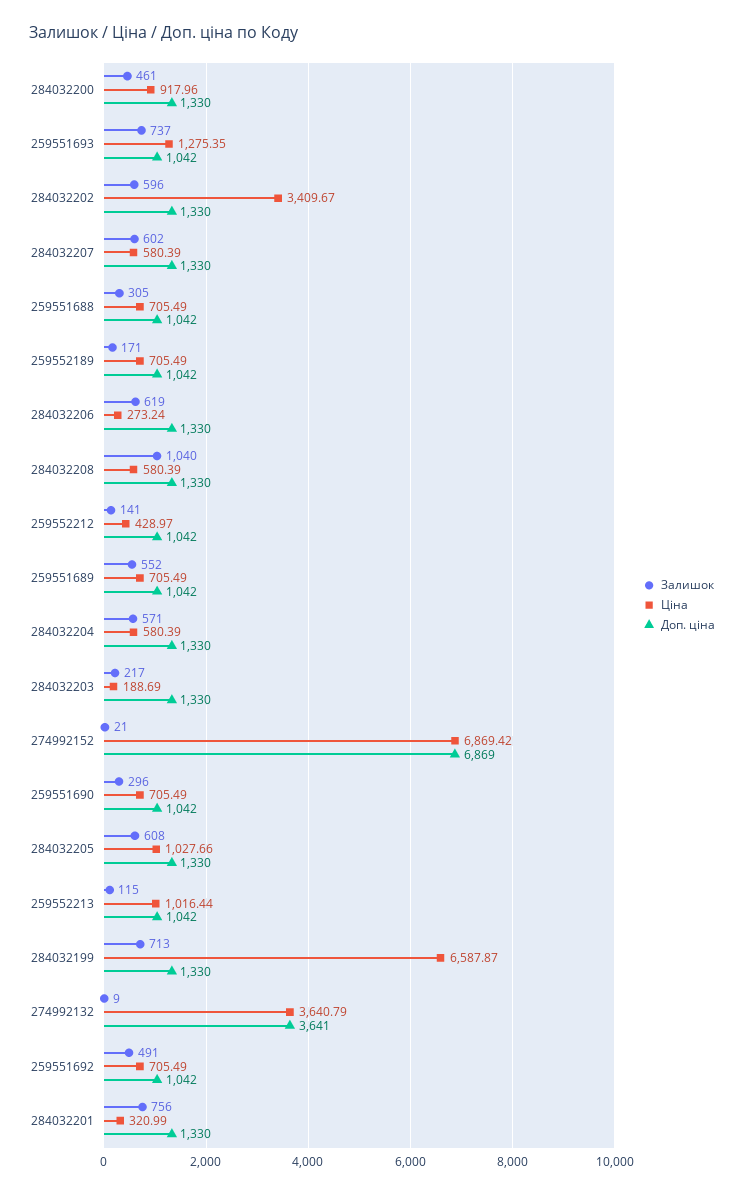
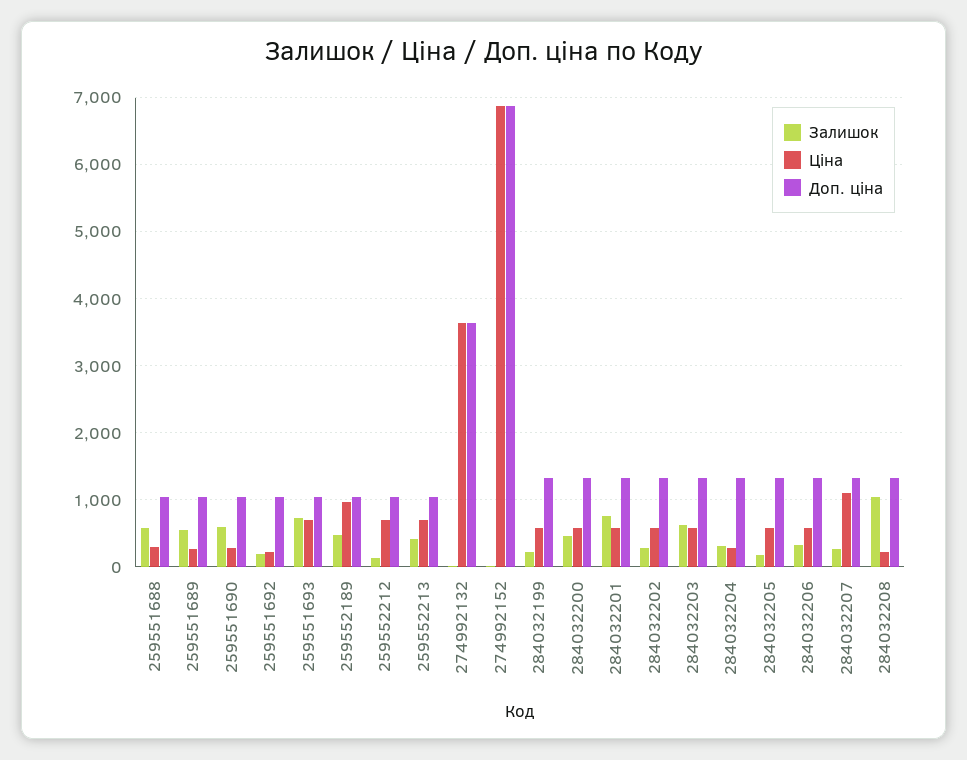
  {
    "Залишок": {
      "284032200": 461,
      "259551693": 737,
-     "284032202": 596,
+     "284032202": 300,
-     "284032207": 602,
+     "284032207": 300,
-     "259551688": 305,
+     "259551688": 600,
-     "259552189": 171,
+     "259552189": 500,
-     "284032206": 619,
+     "284032206": 300,
      "284032208": 1040,
      "259552212": 141,
      "259551689": 552,
-     "284032204": 571,
+     "284032204": 300,
-     "284032203": 217,
+     "284032203": 600,
      "274992152": 21,
-     "259551690": 296,
+     "259551690": 600,
-     "284032205": 608,
+     "284032205": 200,
-     "259552213": 115,
+     "259552213": 400,
-     "284032199": 713,
+     "284032199": 200,
      "274992132": 9,
-     "259551692": 491,
+     "259551692": 200,
      "284032201": 756
    },
    "Ціна": {
-     "284032200": 917.96,
+     "284032200": 600,
-     "259551693": 1275.35,
+     "259551693": 700,
-     "284032202": 3409.67,
+     "284032202": 600,
-     "284032207": 580.39,
+     "284032207": 1100,
-     "259551688": 705.49,
+     "259551688": 300,
-     "259552189": 705.49,
+     "259552189": 1000,
-     "284032206": 273.24,
+     "284032206": 600,
-     "284032208": 580.39,
+     "284032208": 200,
-     "259552212": 428.97,
+     "259552212": 700,
-     "259551689": 705.49,
+     "259551689": 300,
-     "284032204": 580.39,
+     "284032204": 300,
-     "284032203": 188.69,
+     "284032203": 600,
      "274992152": 6869.42,
-     "259551690": 705.49,
+     "259551690": 300,
-     "284032205": 1027.66,
+     "284032205": 600,
-     "259552213": 1016.44,
+     "259552213": 700,
-     "284032199": 6587.87,
+     "284032199": 600,
      "274992132": 3640.79,
-     "259551692": 705.49,
+     "259551692": 200,
-     "284032201": 320.99
+     "284032201": 600
    },
    "Доп. ціна": {
      "284032200": 1330,
      "259551693": 1042,
      "284032202": 1330,
      "284032207": 1330,
      "259551688": 1042,
      "259552189": 1042,
      "284032206": 1330,
      "284032208": 1330,
      "259552212": 1042,
      "259551689": 1042,
      "284032204": 1330,
      "284032203": 1330,
      "274992152": 6869,
      "259551690": 1042,
      "284032205": 1330,
      "259552213": 1042,
      "284032199": 1330,
      "274992132": 3641,
      "259551692": 1042,
      "284032201": 1330
    }
  }

